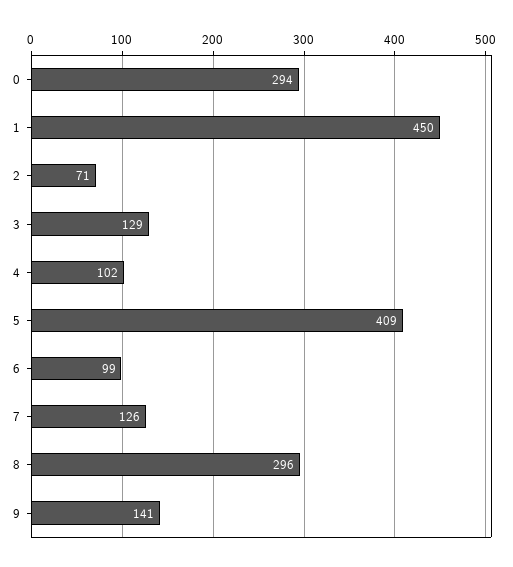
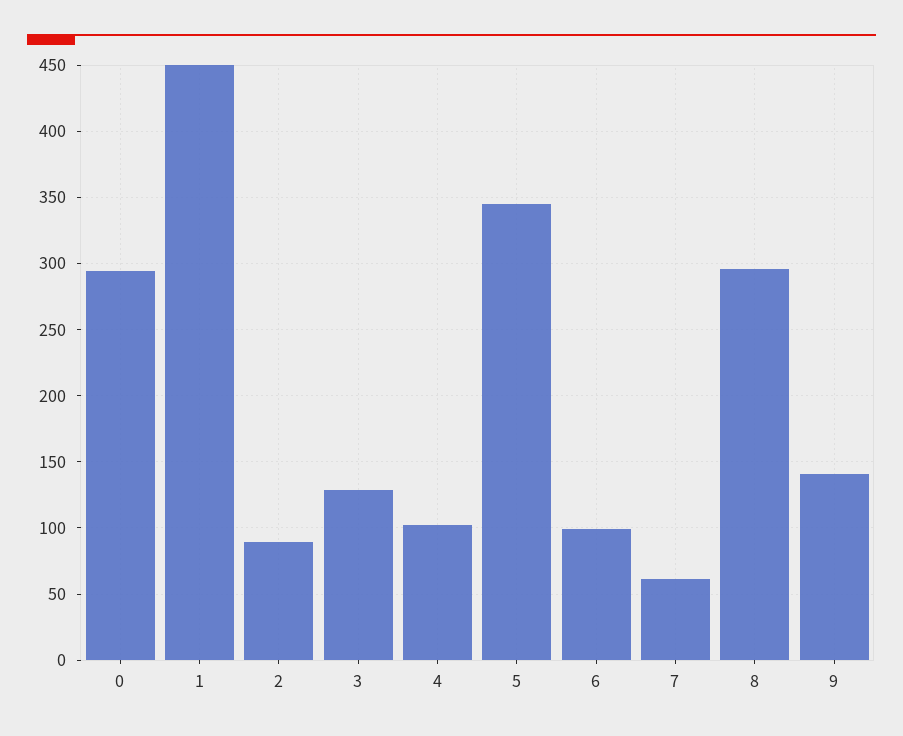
  {
    "0": 294,
    "1": 450,
-   "2": 71,
+   "2": 90,
    "3": 129,
    "4": 102,
-   "5": 409,
+   "5": 345,
    "6": 99,
-   "7": 126,
+   "7": 60,
    "8": 296,
    "9": 141
  }

